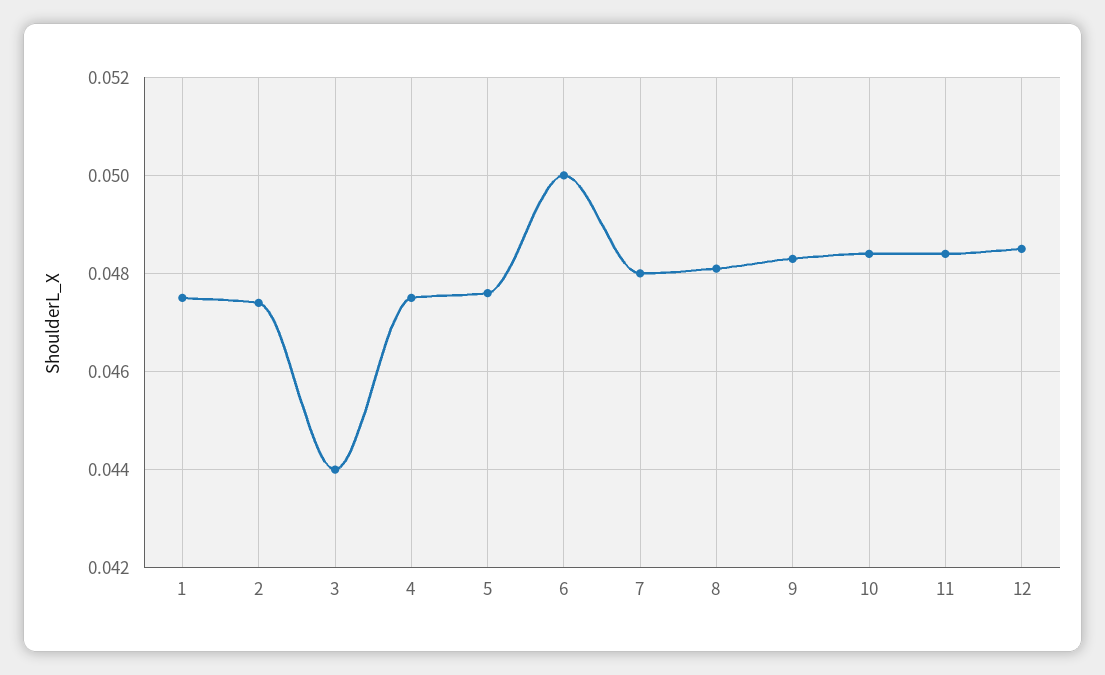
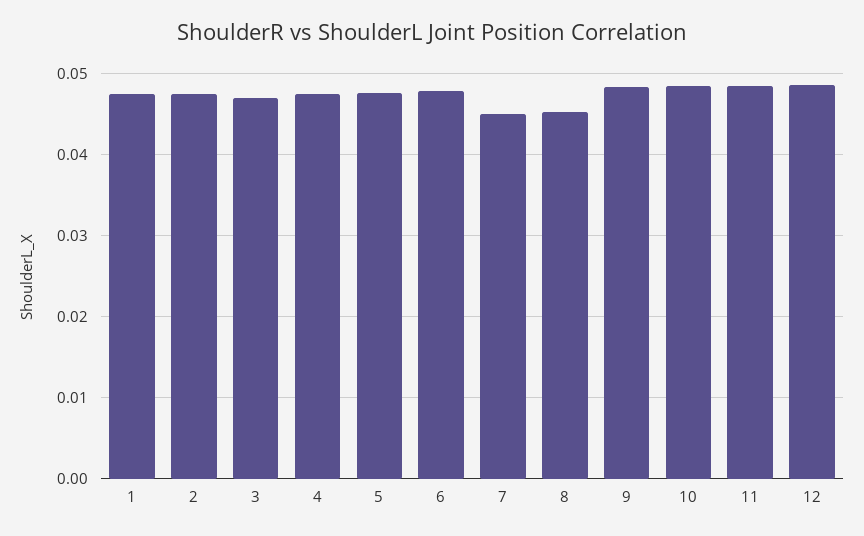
  {
    "1": 0.0475,
    "2": 0.0475,
-   "3": 0.044,
+   "3": 0.047,
    "4": 0.0475,
    "5": 0.0475,
-   "6": 0.05,
+   "6": 0.048,
-   "7": 0.048,
+   "7": 0.045,
-   "8": 0.048,
+   "8": 0.045,
    "9": 0.0485,
    "10": 0.0485,
    "11": 0.0485,
    "12": 0.0485
  }

